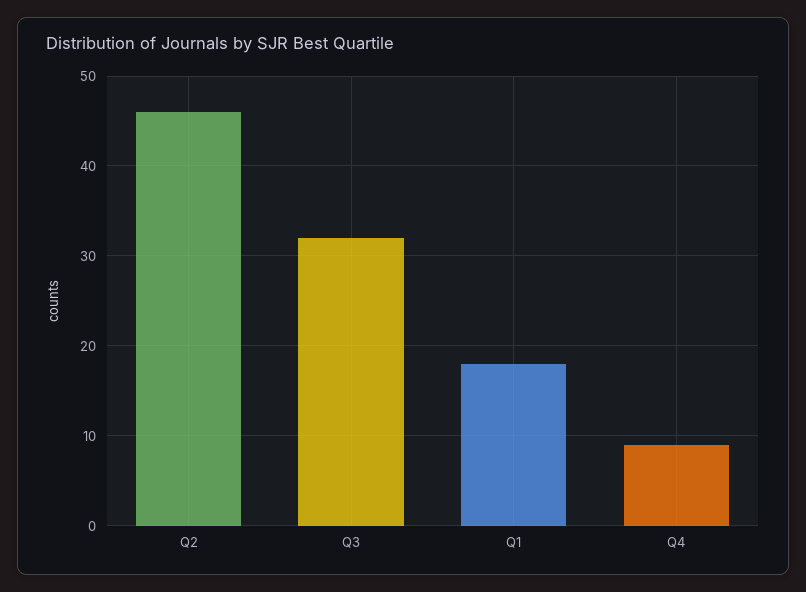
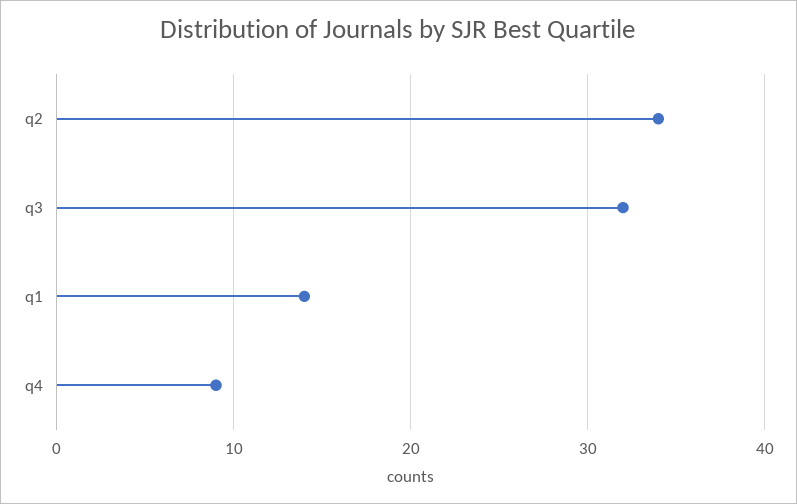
  {
-   "Q2": 46,
+   "Q2": 34,
    "Q3": 32,
-   "Q1": 18,
+   "Q1": 14,
    "Q4": 9
  }

